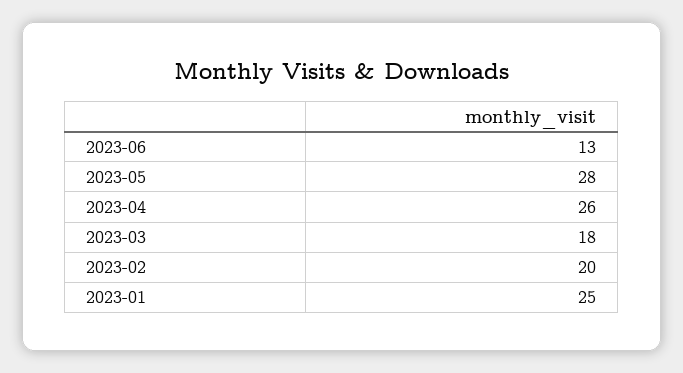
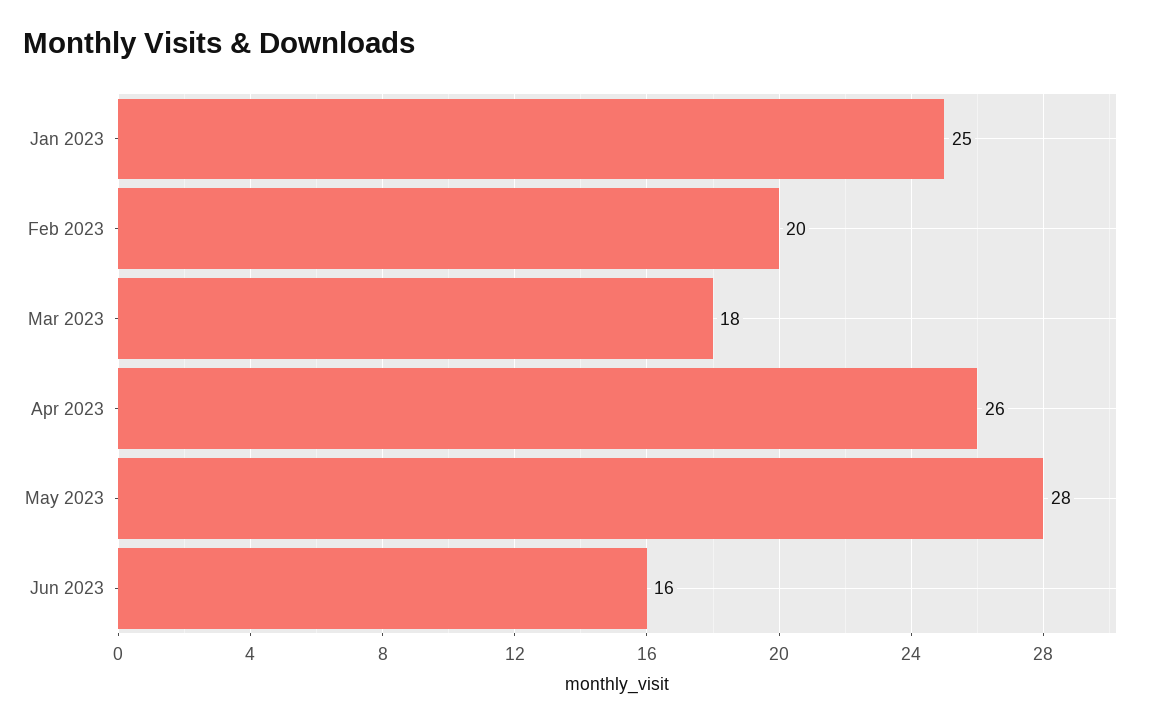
  {
-   "2023-06": 13,
+   "2023-06": 16,
    "2023-05": 28,
    "2023-04": 26,
    "2023-03": 18,
    "2023-02": 20,
    "2023-01": 25
  }

